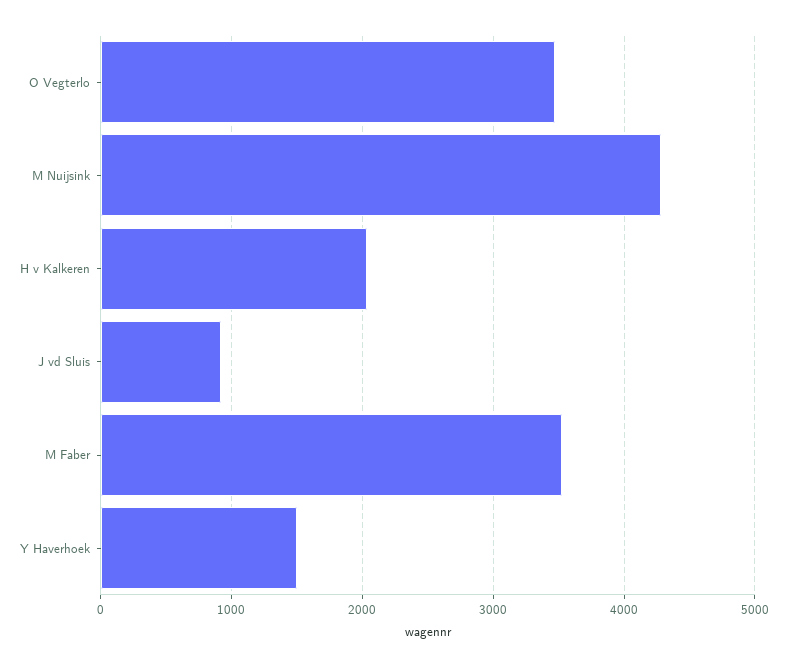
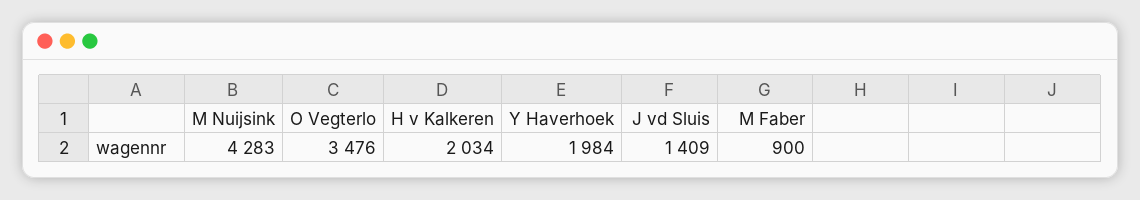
  {
    "O Vegterlo": 3476,
    "M Nuijsink": 4283,
    "H v Kalkeren": 2034,
-   "J vd Sluis": 900,
+   "J vd Sluis": 1409,
-   "M Faber": 3500,
+   "M Faber": 900,
-   "Y Haverhoek": 1500
+   "Y Haverhoek": 1984
  }

